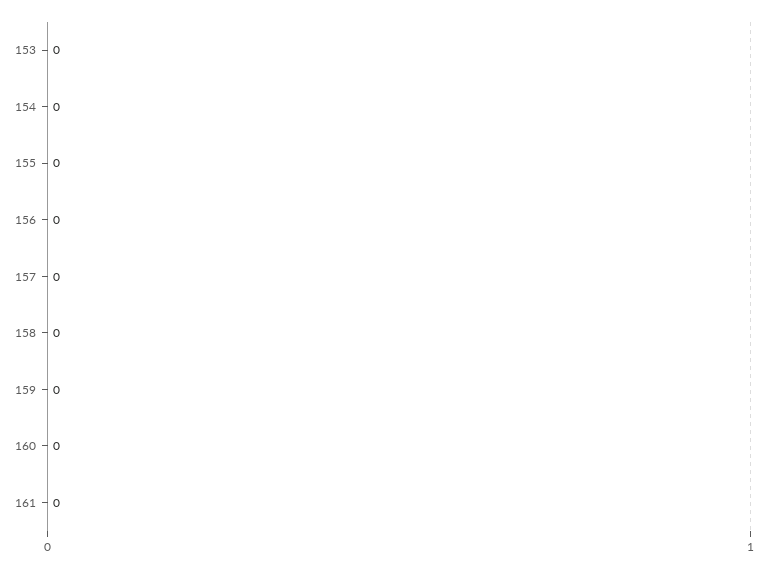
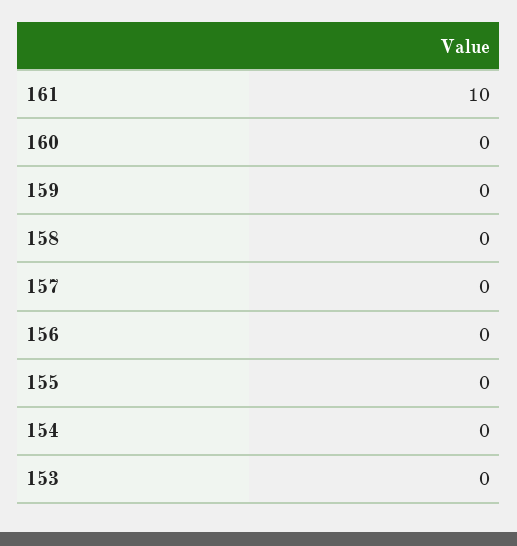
  {
    "153": 0,
    "154": 0,
    "155": 0,
    "156": 0,
    "157": 0,
    "158": 0,
    "159": 0,
    "160": 0,
-   "161": 0
+   "161": 10
  }

